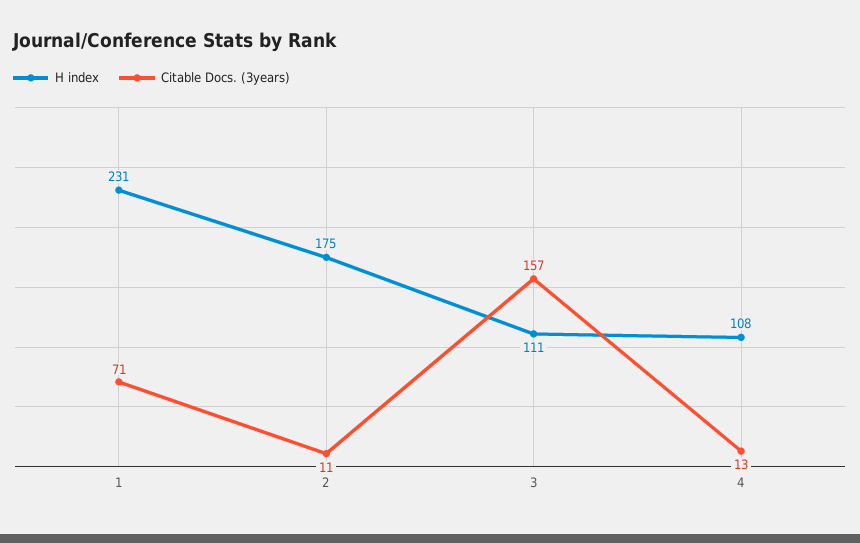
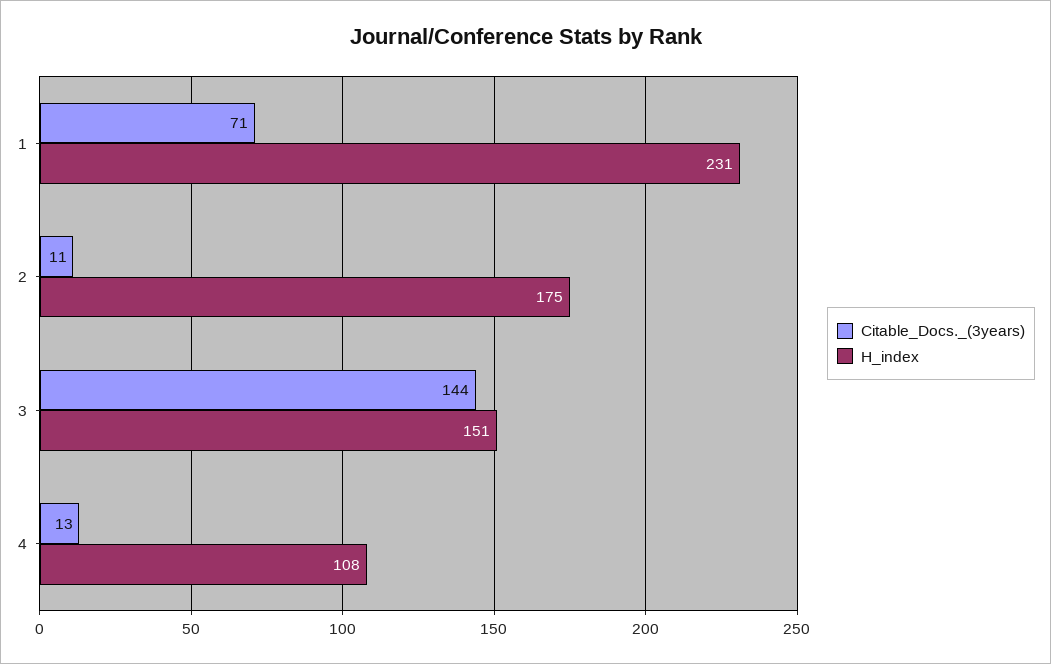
  {
    "H index": {
      "1": 231,
      "2": 175,
-     "3": 111,
+     "3": 151,
      "4": 108
    },
    "Citable Docs. (3years)": {
      "1": 71,
      "2": 11,
-     "3": 157,
+     "3": 144,
      "4": 13
    }
  }

